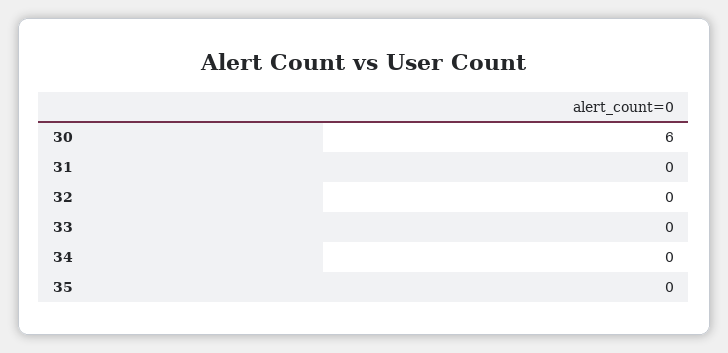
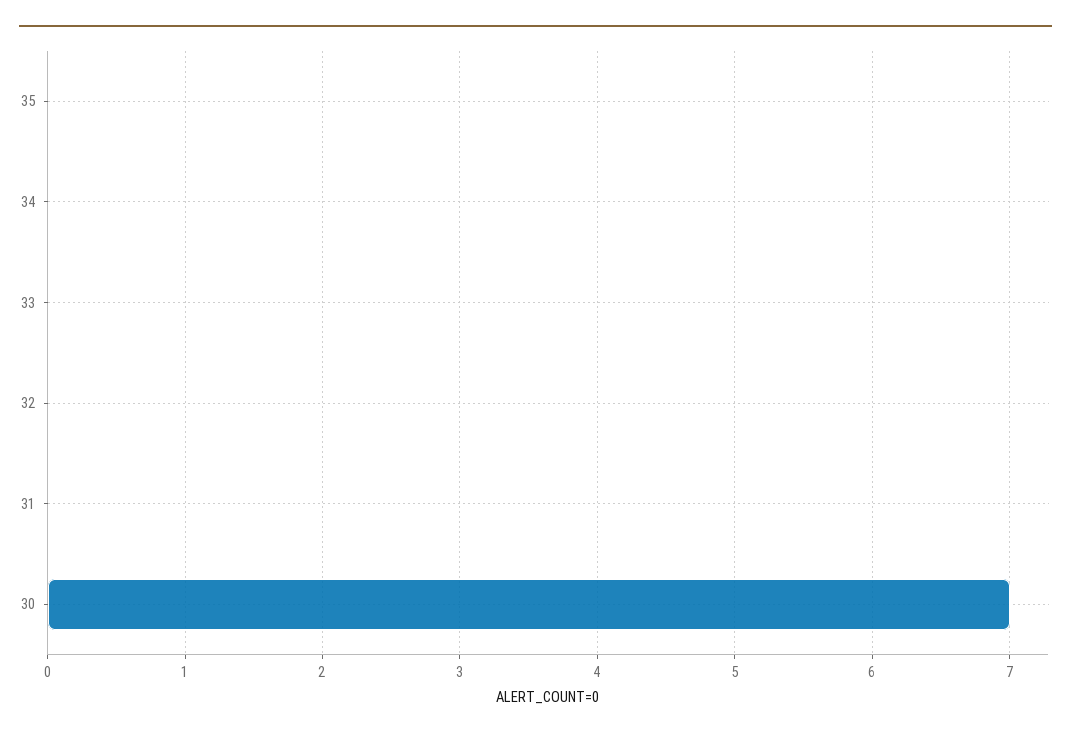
  {
-   "30": 6,
+   "30": 7,
    "31": 0,
    "32": 0,
    "33": 0,
    "34": 0,
    "35": 0
  }

